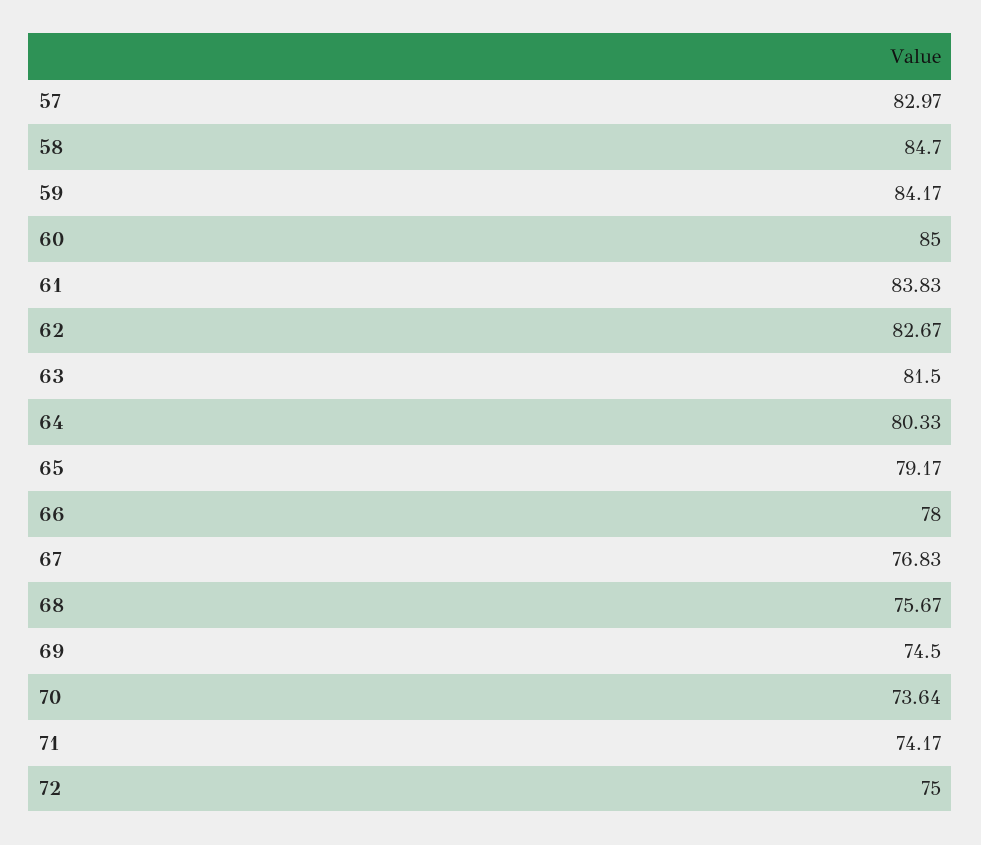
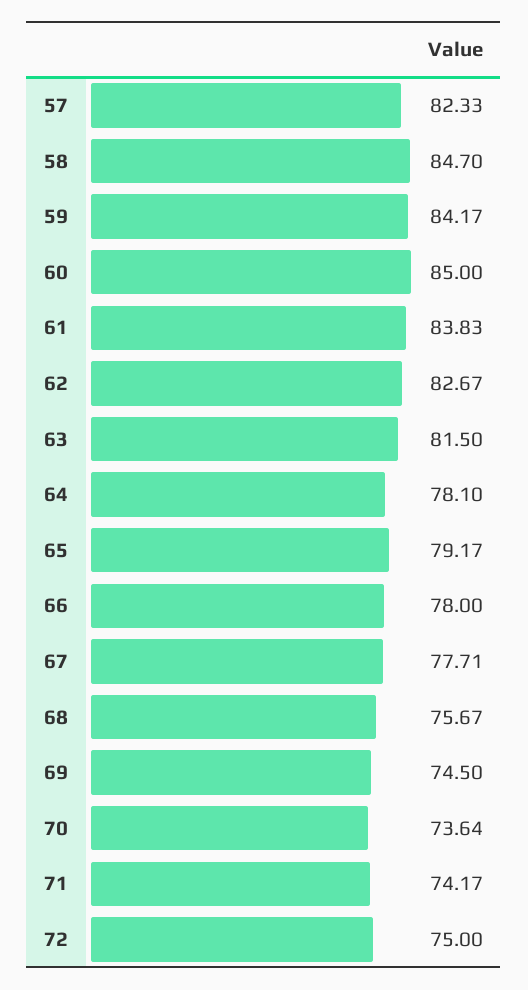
  {
-   "57": 82.97,
+   "57": 82.33,
    "58": 84.7,
    "59": 84.17,
    "60": 85,
    "61": 83.83,
    "62": 82.67,
    "63": 81.5,
-   "64": 80.33,
+   "64": 78.1,
    "65": 79.17,
    "66": 78,
-   "67": 76.83,
+   "67": 77.71,
    "68": 75.67,
    "69": 74.5,
    "70": 73.64,
    "71": 74.17,
    "72": 75
  }

